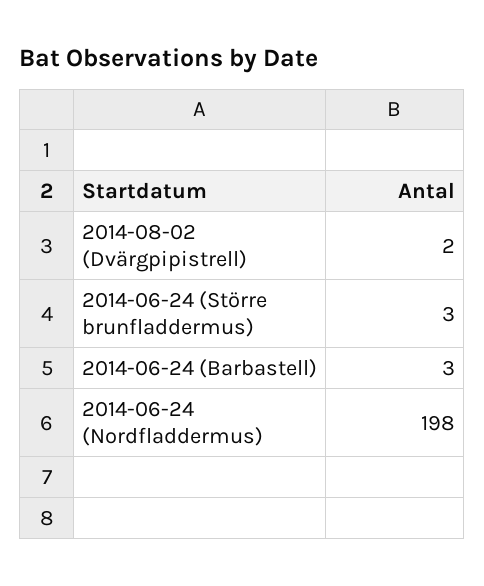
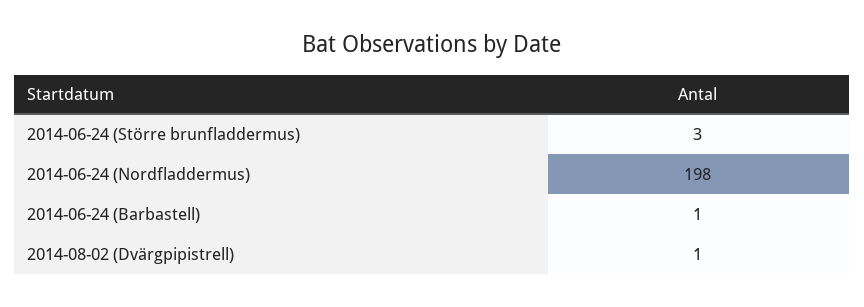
  {
-   "2014-08-02 (Dvärgpipistrell)": 2,
+   "2014-08-02 (Dvärgpipistrell)": 1,
    "2014-06-24 (Större brunfladdermus)": 3,
-   "2014-06-24 (Barbastell)": 3,
+   "2014-06-24 (Barbastell)": 1,
    "2014-06-24 (Nordfladdermus)": 198
  }

